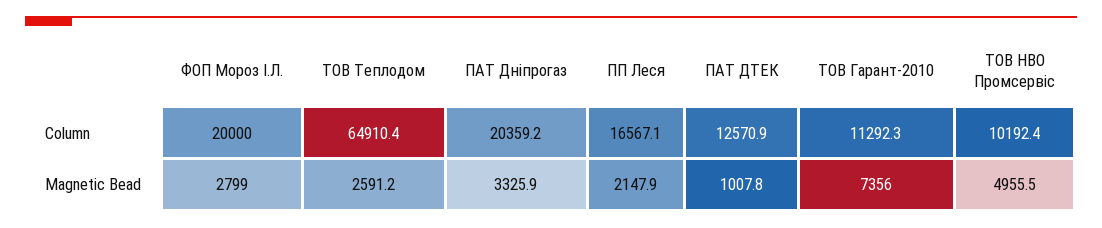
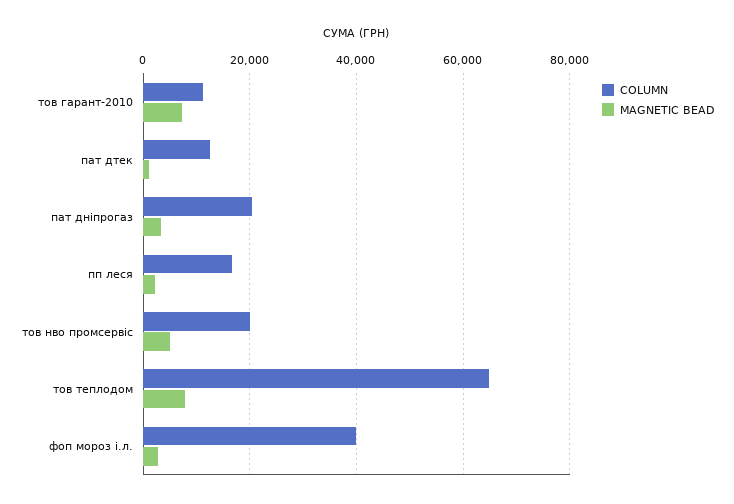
  {
    "Column": {
-     "ФОП Мороз І.Л.": 20000,
+     "ФОП Мороз І.Л.": 40000,
      "ТОВ Теплодом": 64910.4,
      "ПАТ Дніпрогаз": 20359.2,
      "ПП Леся": 16567.1,
      "ПАТ ДТЕК": 12570.9,
      "ТОВ Гарант-2010": 11292.3,
-     "ТОВ НВО Промсервіс": 10192.4
+     "ТОВ НВО Промсервіс": 20000
    },
    "Magnetic Bead": {
      "ФОП Мороз І.Л.": 2799,
-     "ТОВ Теплодом": 2591.2,
+     "ТОВ Теплодом": 8000,
      "ПАТ Дніпрогаз": 3325.9,
      "ПП Леся": 2147.9,
      "ПАТ ДТЕК": 1007.8,
      "ТОВ Гарант-2010": 7356,
      "ТОВ НВО Промсервіс": 4955.5
    }
  }

